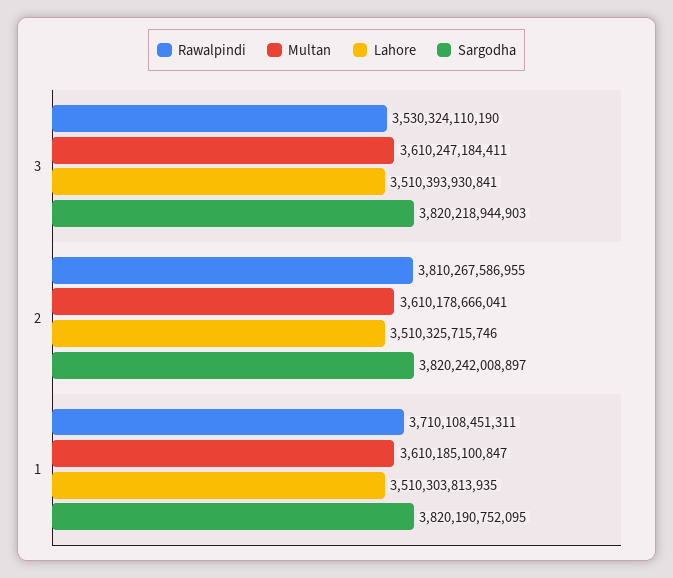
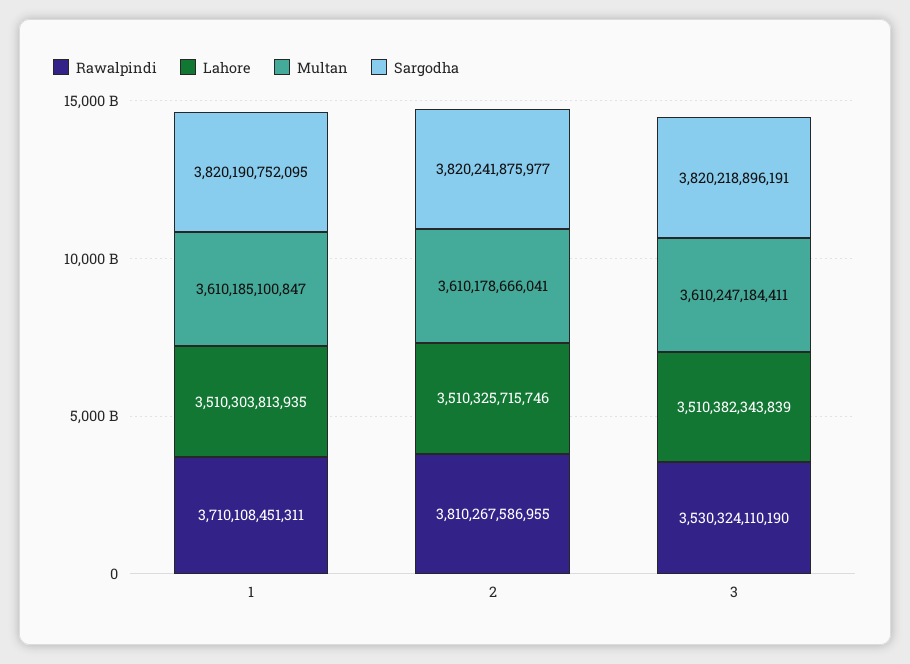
  {
    "Rawalpindi": {
      "3": 3530324110190,
      "2": 3810267586955,
      "1": 3710108451311
    },
    "Multan": {
      "3": 3610247184411,
      "2": 3610178666041,
      "1": 3610185100847
    },
    "Lahore": {
-     "3": 3510393930841,
+     "3": 3510382343839,
      "2": 3510325715746,
      "1": 3510303813935
    },
    "Sargodha": {
-     "3": 3820218944903,
+     "3": 3820218896191,
-     "2": 3820242008897,
+     "2": 3820241875977,
      "1": 3820190752095
    }
  }

